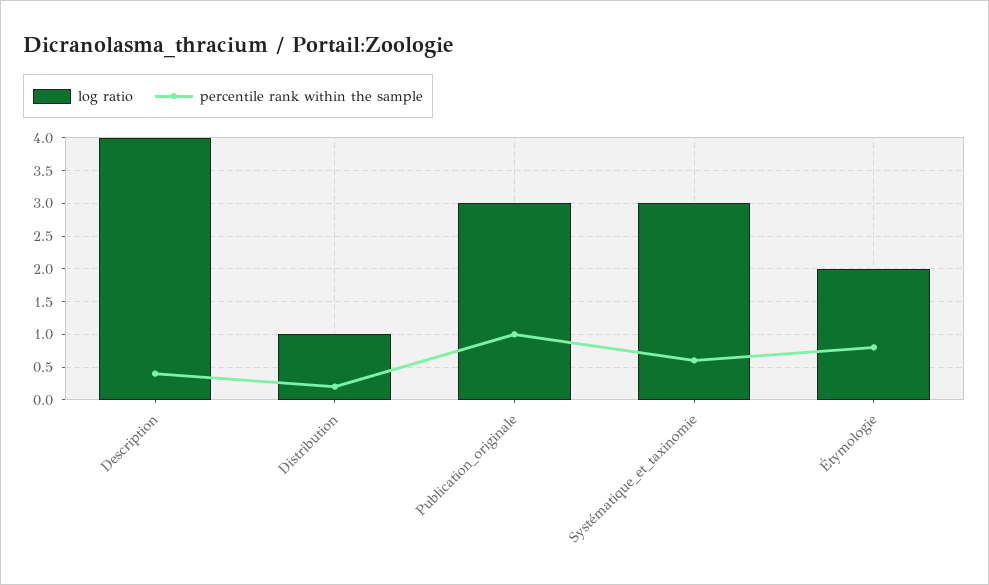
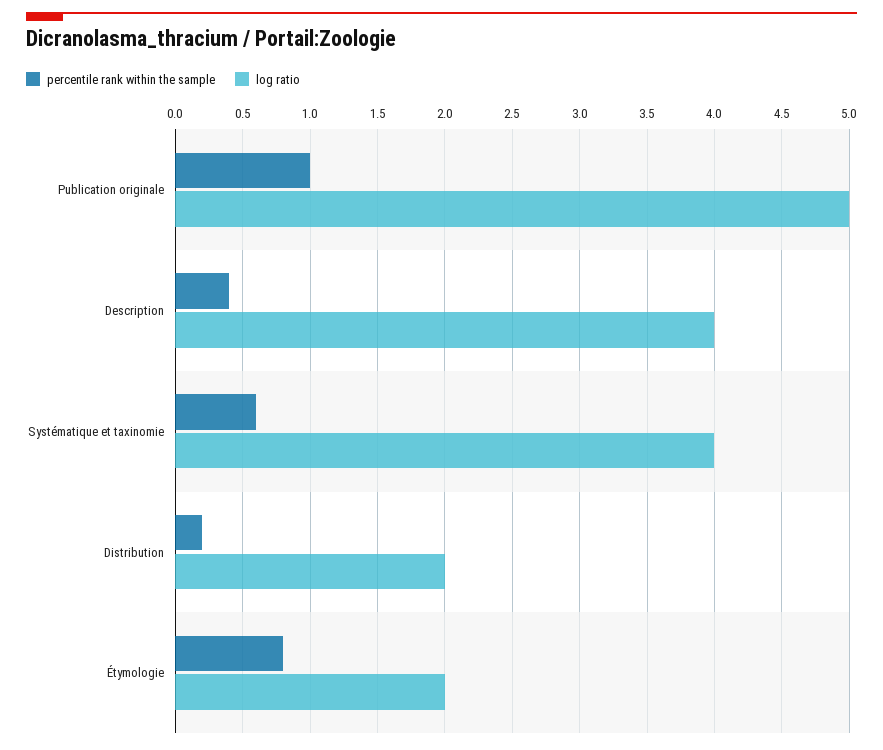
  {
    "log ratio": {
      "Description": 4,
-     "Distribution": 1,
+     "Distribution": 2,
-     "Publication_originale": 3,
+     "Publication_originale": 5,
-     "Systématique_et_taxinomie": 3,
+     "Systématique_et_taxinomie": 4,
      "Étymologie": 2
    },
    "percentile rank within the sample": {
      "Description": 0.4,
      "Distribution": 0.2,
      "Publication_originale": 1,
      "Systématique_et_taxinomie": 0.6,
      "Étymologie": 0.8
    }
  }

